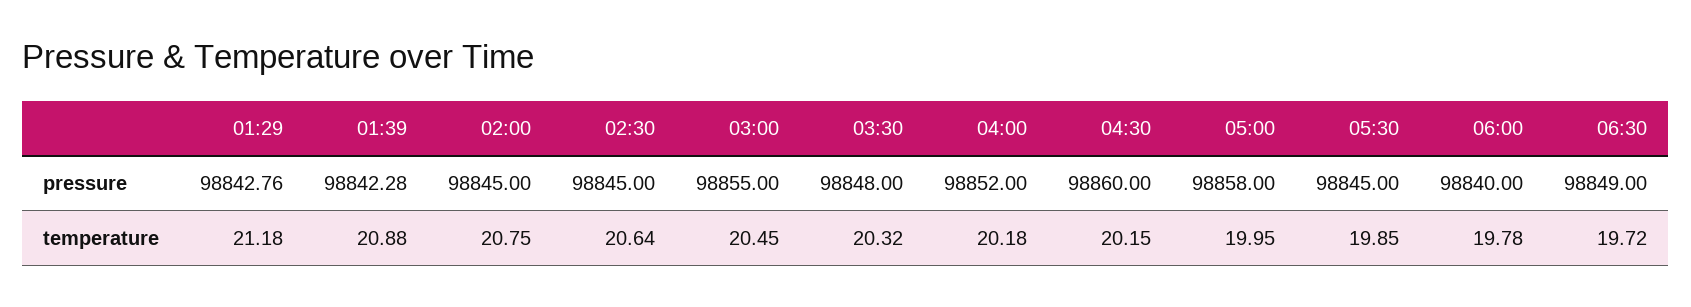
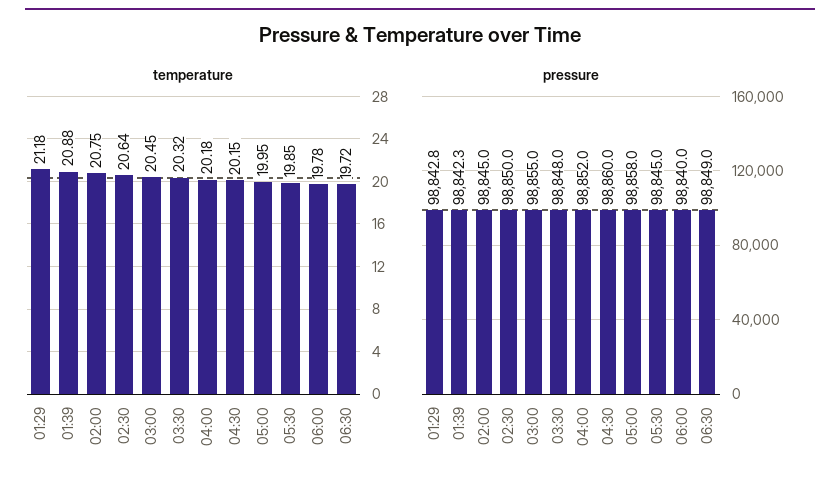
  {
    "pressure": {
      "01:29": 98842.76,
      "01:39": 98842.28,
      "02:00": 98845,
-     "02:30": 98845,
+     "02:30": 98850,
      "03:00": 98855,
      "03:30": 98848,
      "04:00": 98852,
      "04:30": 98860,
      "05:00": 98858,
      "05:30": 98845,
      "06:00": 98840,
      "06:30": 98849
    },
    "temperature": {
      "01:29": 21.18,
      "01:39": 20.88,
      "02:00": 20.75,
      "02:30": 20.64,
      "03:00": 20.45,
      "03:30": 20.32,
      "04:00": 20.18,
      "04:30": 20.15,
      "05:00": 19.95,
      "05:30": 19.85,
      "06:00": 19.78,
      "06:30": 19.72
    }
  }

